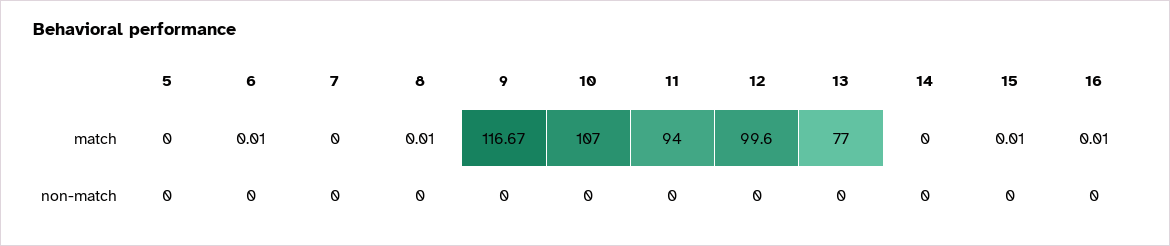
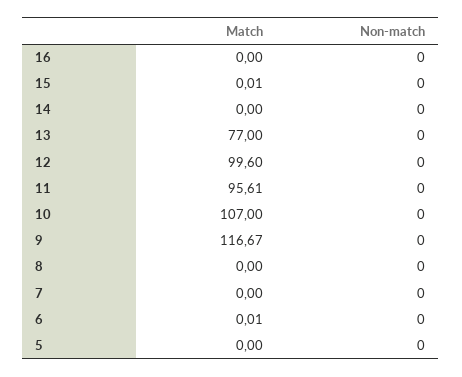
  {
    "5": {
      "match": 0,
      "non-match": 0
    },
    "6": {
      "match": 0.01,
      "non-match": 0
    },
    "7": {
      "match": 0,
      "non-match": 0
    },
    "8": {
-     "match": 0.01,
+     "match": 0,
      "non-match": 0
    },
    "9": {
      "match": 116.67,
      "non-match": 0
    },
    "10": {
      "match": 107,
      "non-match": 0
    },
    "11": {
-     "match": 94,
+     "match": 95.61,
      "non-match": 0
    },
    "12": {
      "match": 99.6,
      "non-match": 0
    },
    "13": {
      "match": 77,
      "non-match": 0
    },
    "14": {
      "match": 0,
      "non-match": 0
    },
    "15": {
      "match": 0.01,
      "non-match": 0
    },
    "16": {
-     "match": 0.01,
+     "match": 0,
      "non-match": 0
    }
  }

